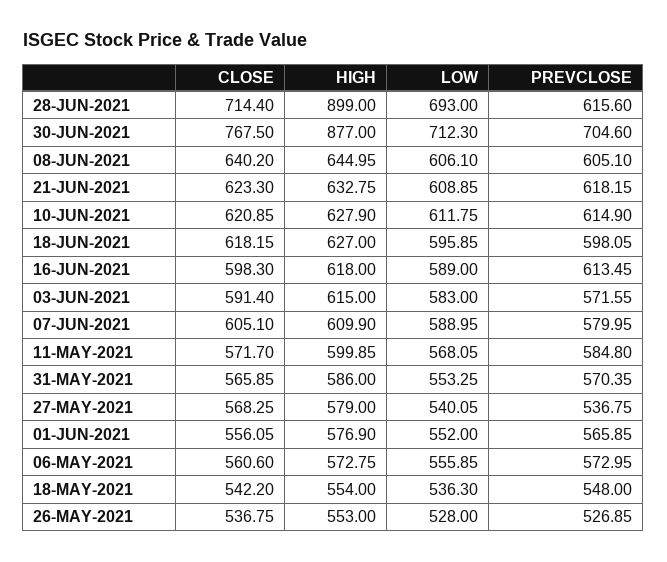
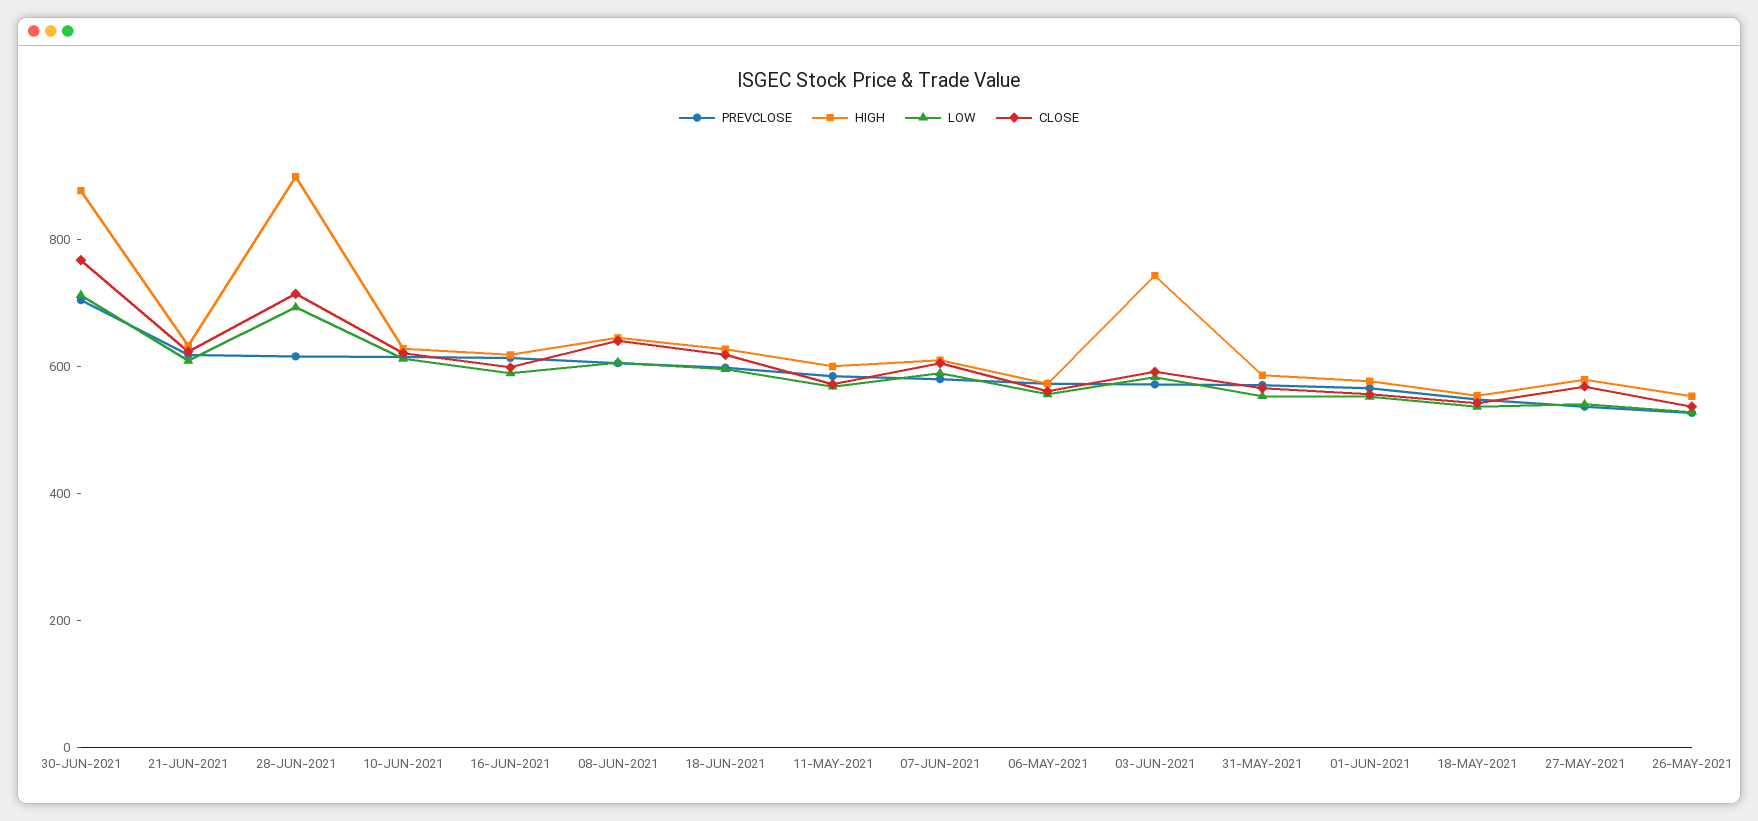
  {
    "CLOSE": {
      "28-JUN-2021": 714.4,
      "30-JUN-2021": 767.5,
      "08-JUN-2021": 640.2,
      "21-JUN-2021": 623.3,
      "10-JUN-2021": 620.85,
      "18-JUN-2021": 618.15,
      "16-JUN-2021": 598.3,
      "03-JUN-2021": 591.4,
      "07-JUN-2021": 605.1,
      "11-MAY-2021": 571.7,
      "31-MAY-2021": 565.85,
      "27-MAY-2021": 568.25,
      "01-JUN-2021": 556.05,
      "06-MAY-2021": 560.6,
      "18-MAY-2021": 542.2,
      "26-MAY-2021": 536.75
    },
    "HIGH": {
      "28-JUN-2021": 899,
      "30-JUN-2021": 877,
      "08-JUN-2021": 644.95,
      "21-JUN-2021": 632.75,
      "10-JUN-2021": 627.9,
      "18-JUN-2021": 627,
      "16-JUN-2021": 618,
-     "03-JUN-2021": 615,
+     "03-JUN-2021": 750,
      "07-JUN-2021": 609.9,
      "11-MAY-2021": 599.85,
      "31-MAY-2021": 586,
      "27-MAY-2021": 579,
      "01-JUN-2021": 576.9,
      "06-MAY-2021": 572.75,
      "18-MAY-2021": 554,
      "26-MAY-2021": 553
    },
    "LOW": {
      "28-JUN-2021": 693,
      "30-JUN-2021": 712.3,
      "08-JUN-2021": 606.1,
      "21-JUN-2021": 608.85,
      "10-JUN-2021": 611.75,
      "18-JUN-2021": 595.85,
      "16-JUN-2021": 589,
      "03-JUN-2021": 583,
      "07-JUN-2021": 588.95,
      "11-MAY-2021": 568.05,
      "31-MAY-2021": 553.25,
      "27-MAY-2021": 540.05,
      "01-JUN-2021": 552,
      "06-MAY-2021": 555.85,
      "18-MAY-2021": 536.3,
      "26-MAY-2021": 528
    },
    "PREVCLOSE": {
      "28-JUN-2021": 615.6,
      "30-JUN-2021": 704.6,
      "08-JUN-2021": 605.1,
      "21-JUN-2021": 618.15,
      "10-JUN-2021": 614.9,
      "18-JUN-2021": 598.05,
      "16-JUN-2021": 613.45,
      "03-JUN-2021": 571.55,
      "07-JUN-2021": 579.95,
      "11-MAY-2021": 584.8,
      "31-MAY-2021": 570.35,
      "27-MAY-2021": 536.75,
      "01-JUN-2021": 565.85,
      "06-MAY-2021": 572.95,
      "18-MAY-2021": 548,
      "26-MAY-2021": 526.85
    }
  }

